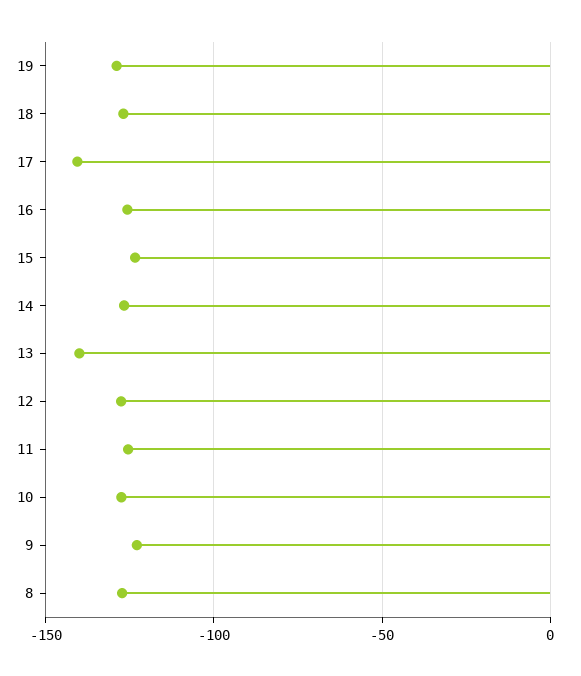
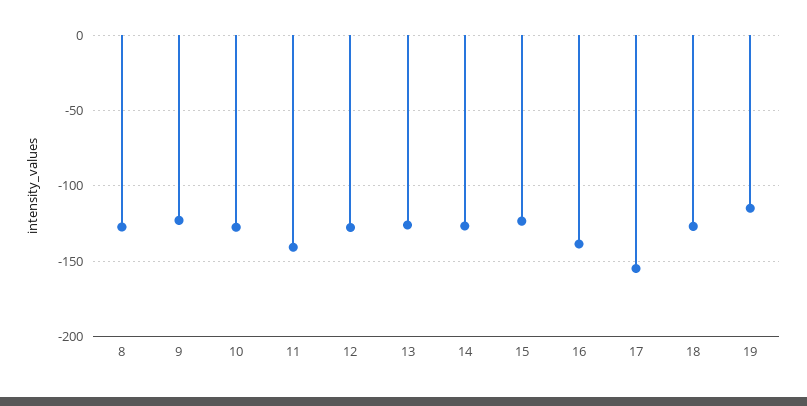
  {
-   "19": -130,
+   "19": -115,
    "18": -125,
-   "17": -140,
+   "17": -155,
-   "16": -125,
+   "16": -140,
    "15": -125,
    "14": -125,
-   "13": -140,
+   "13": -125,
    "12": -130,
-   "11": -125,
+   "11": -140,
    "10": -130,
    "9": -125,
    "8": -125
  }

